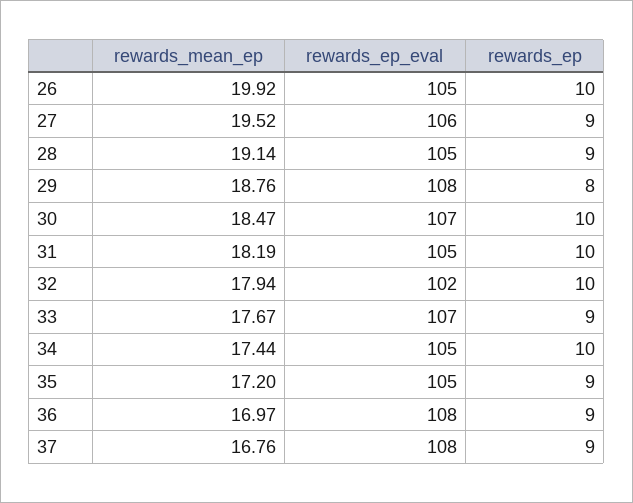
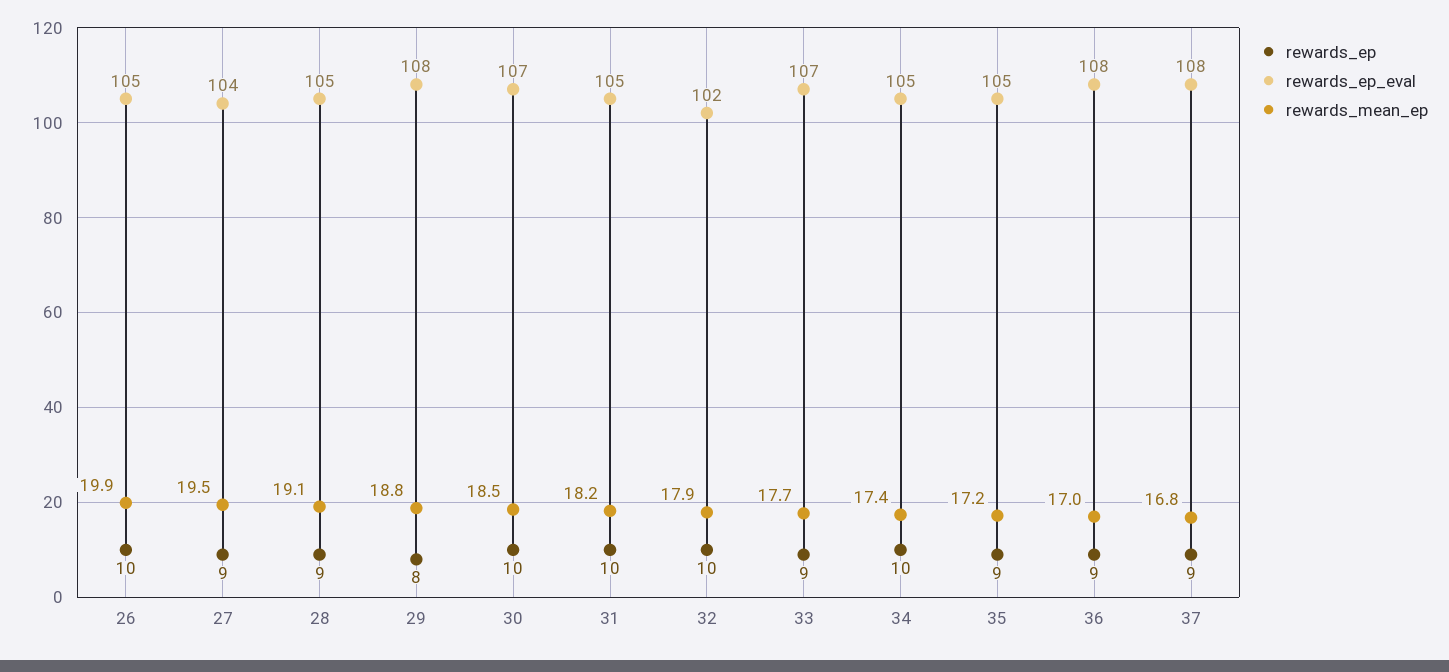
  {
    "rewards_mean_ep": {
      "26": 19.92,
      "27": 19.52,
      "28": 19.14,
      "29": 18.76,
      "30": 18.47,
      "31": 18.19,
      "32": 17.94,
      "33": 17.67,
      "34": 17.44,
      "35": 17.2,
      "36": 16.97,
      "37": 16.76
    },
    "rewards_ep_eval": {
      "26": 105,
-     "27": 106,
+     "27": 104,
      "28": 105,
      "29": 108,
      "30": 107,
      "31": 105,
      "32": 102,
      "33": 107,
      "34": 105,
      "35": 105,
      "36": 108,
      "37": 108
    },
    "rewards_ep": {
      "26": 10,
      "27": 9,
      "28": 9,
      "29": 8,
      "30": 10,
      "31": 10,
      "32": 10,
      "33": 9,
      "34": 10,
      "35": 9,
      "36": 9,
      "37": 9
    }
  }

